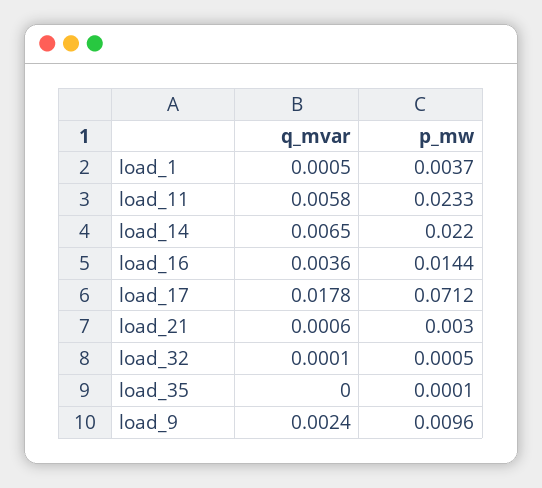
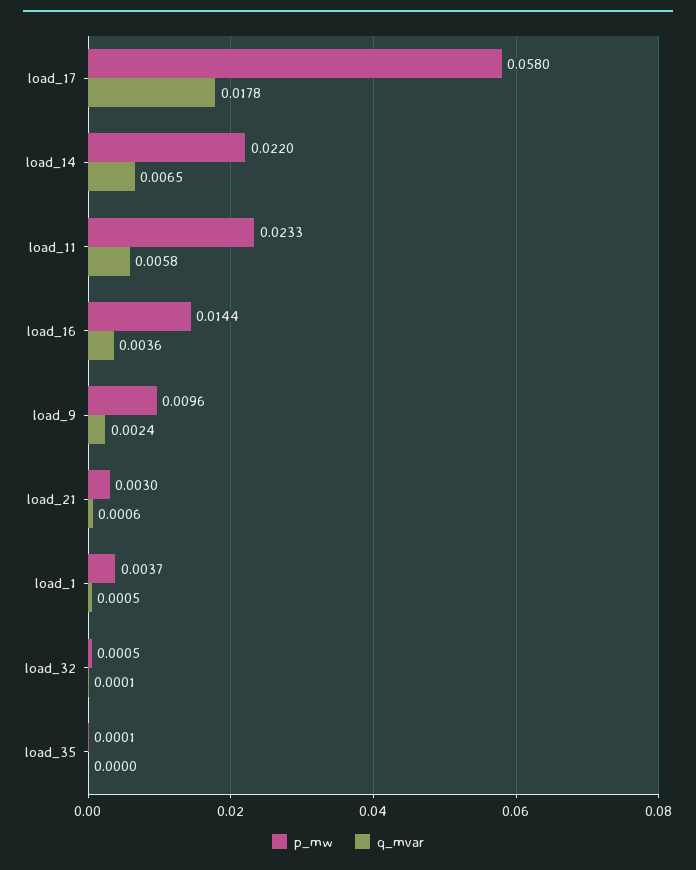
  {
    "q_mvar": {
      "load_1": 0.0005,
      "load_11": 0.0058,
      "load_14": 0.0065,
      "load_16": 0.0036,
      "load_17": 0.0178,
      "load_21": 0.0006,
      "load_32": 0.0001,
      "load_35": 0,
      "load_9": 0.0024
    },
    "p_mw": {
      "load_1": 0.0037,
      "load_11": 0.0233,
      "load_14": 0.022,
      "load_16": 0.0144,
-     "load_17": 0.0712,
+     "load_17": 0.058,
      "load_21": 0.003,
      "load_32": 0.0005,
      "load_35": 0.0001,
      "load_9": 0.0096
    }
  }

